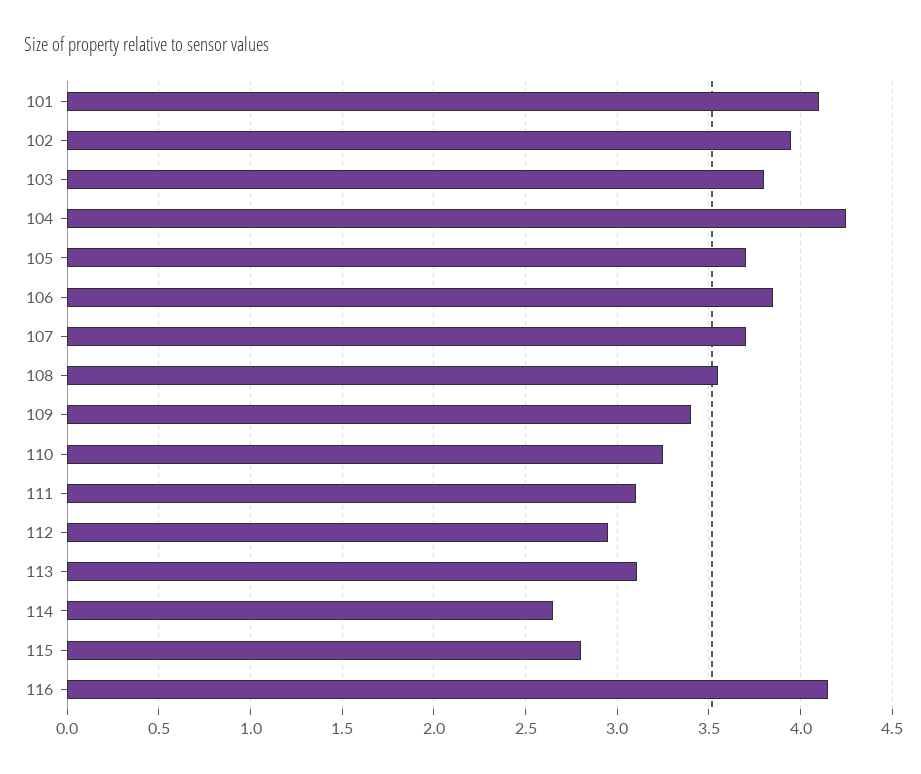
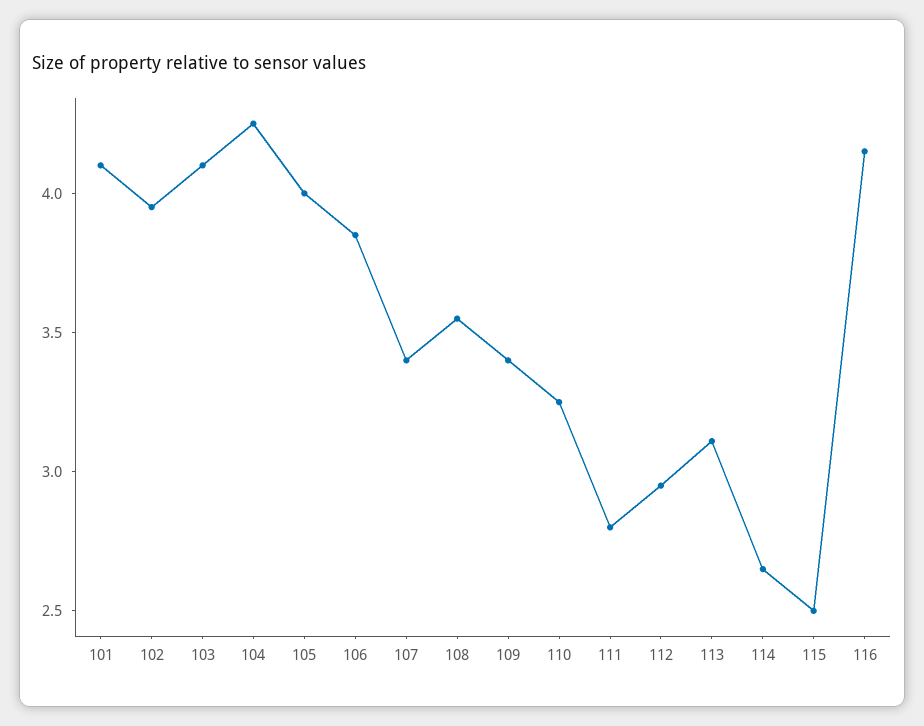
  {
    "101": 4.1,
    "102": 3.95,
-   "103": 3.8,
+   "103": 4.1,
    "104": 4.25,
-   "105": 3.7,
+   "105": 4,
    "106": 3.85,
-   "107": 3.7,
+   "107": 3.4,
    "108": 3.55,
    "109": 3.4,
    "110": 3.25,
-   "111": 3.1,
+   "111": 2.8,
    "112": 2.95,
    "113": 3.1,
    "114": 2.65,
-   "115": 2.8,
+   "115": 2.5,
    "116": 4.15
  }

